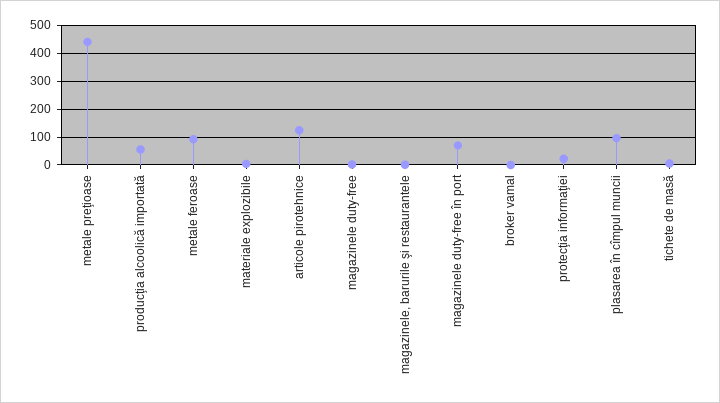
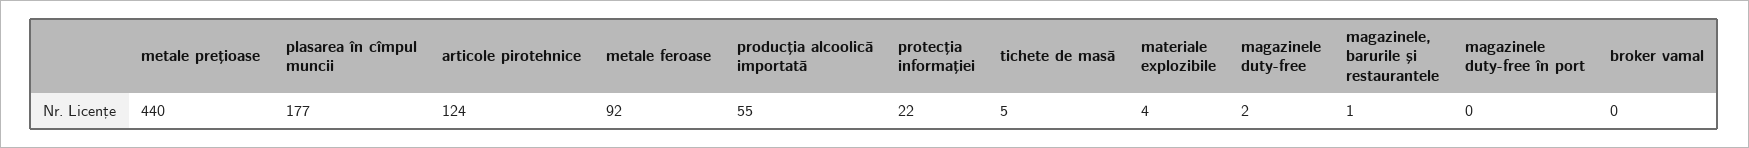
  {
    "metale preţioase": 440,
    "producţia alcoolică importată": 55,
    "metale feroase": 92,
    "materiale explozibile": 4,
    "articole pirotehnice": 124,
    "magazinele duty-free": 2,
    "magazinele, barurile şi restaurantele": 1,
-   "magazinele duty-free în port": 75,
+   "magazinele duty-free în port": 0,
    "broker vamal": 0,
    "protecţia informaţiei": 22,
-   "plasarea în cîmpul muncii": 100,
+   "plasarea în cîmpul muncii": 177,
    "tichete de masă": 5
  }

